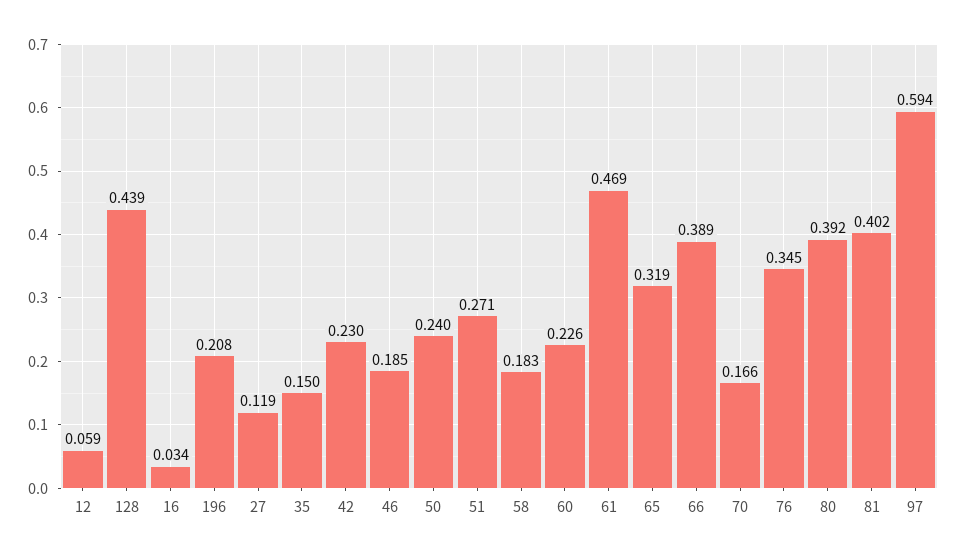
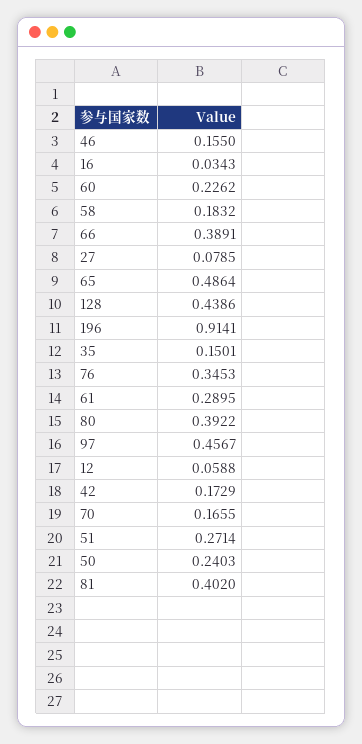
  {
    "12": 0.0588,
    "128": 0.4386,
    "16": 0.0343,
-   "196": 0.208,
+   "196": 0.9141,
-   "27": 0.119,
+   "27": 0.0785,
    "35": 0.1501,
-   "42": 0.23,
+   "42": 0.1729,
-   "46": 0.185,
+   "46": 0.155,
    "50": 0.2403,
    "51": 0.2714,
    "58": 0.1832,
    "60": 0.2262,
-   "61": 0.469,
+   "61": 0.2895,
-   "65": 0.319,
+   "65": 0.4864,
    "66": 0.3891,
    "70": 0.1655,
    "76": 0.3453,
    "80": 0.3922,
    "81": 0.402,
-   "97": 0.594
+   "97": 0.4567
  }

